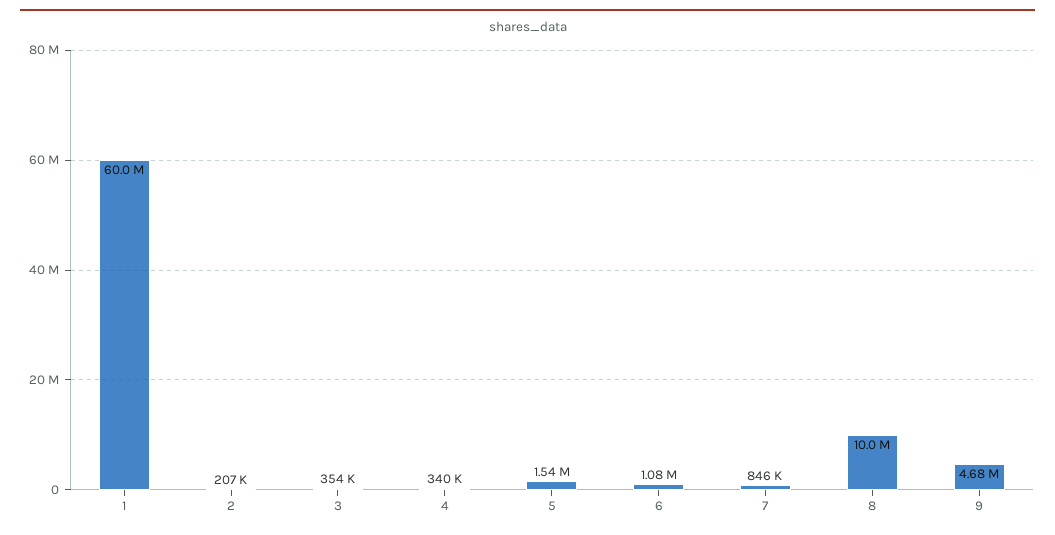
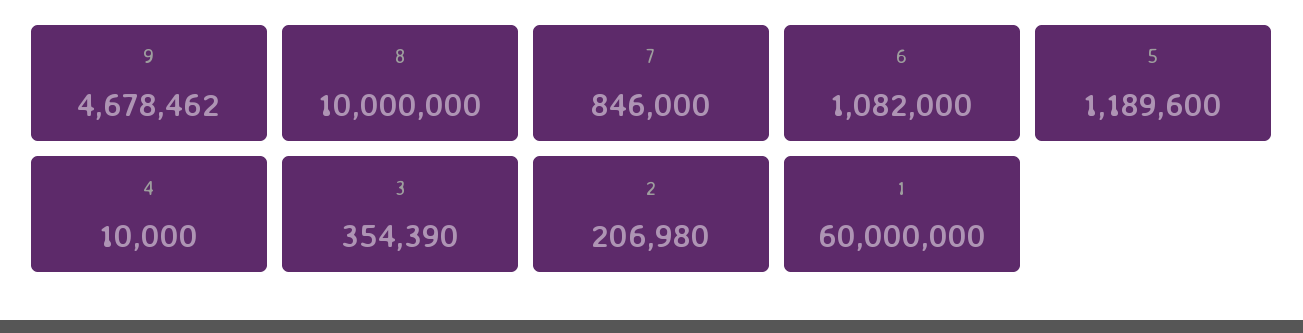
  {
    "1": 60000000,
    "2": 206980,
    "3": 354390,
-   "4": 340000,
+   "4": 10000,
-   "5": 1540000,
+   "5": 1189600,
    "6": 1082000,
    "7": 846000,
    "8": 10000000,
    "9": 4678462
  }

